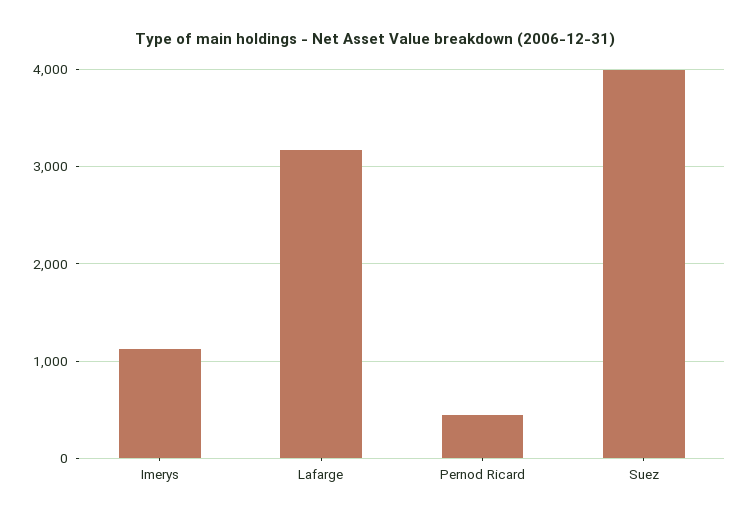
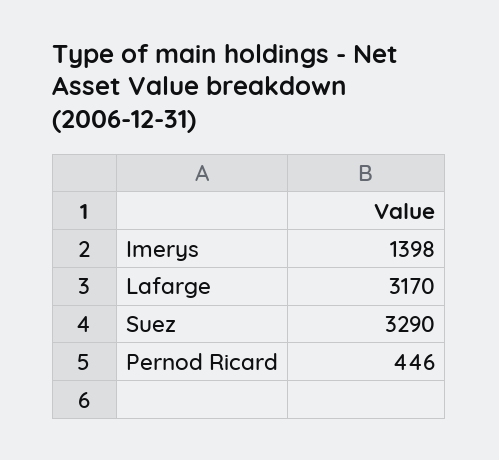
  {
-   "Imerys": 1100,
+   "Imerys": 1398,
    "Lafarge": 3170,
    "Pernod Ricard": 446,
-   "Suez": 4000
+   "Suez": 3290
  }

